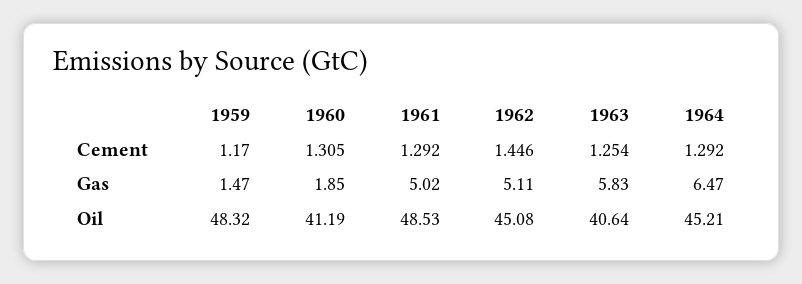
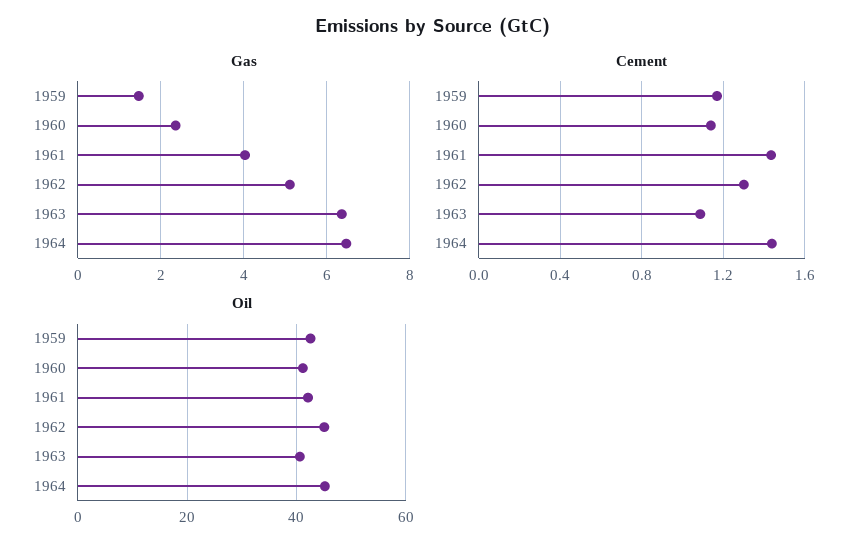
  {
    "Cement": {
      "1959": 1.17,
-     "1960": 1.305,
+     "1960": 1.15,
-     "1961": 1.292,
+     "1961": 1.45,
-     "1962": 1.446,
+     "1962": 1.3,
-     "1963": 1.254,
+     "1963": 1.1,
-     "1964": 1.292
+     "1964": 1.45
    },
    "Gas": {
      "1959": 1.47,
-     "1960": 1.85,
+     "1960": 2.4,
-     "1961": 5.02,
+     "1961": 4,
      "1962": 5.11,
-     "1963": 5.83,
+     "1963": 6.4,
      "1964": 6.47
    },
    "Oil": {
-     "1959": 48.32,
+     "1959": 42,
      "1960": 41.19,
-     "1961": 48.53,
+     "1961": 42,
      "1962": 45.08,
      "1963": 40.64,
      "1964": 45.21
    }
  }

